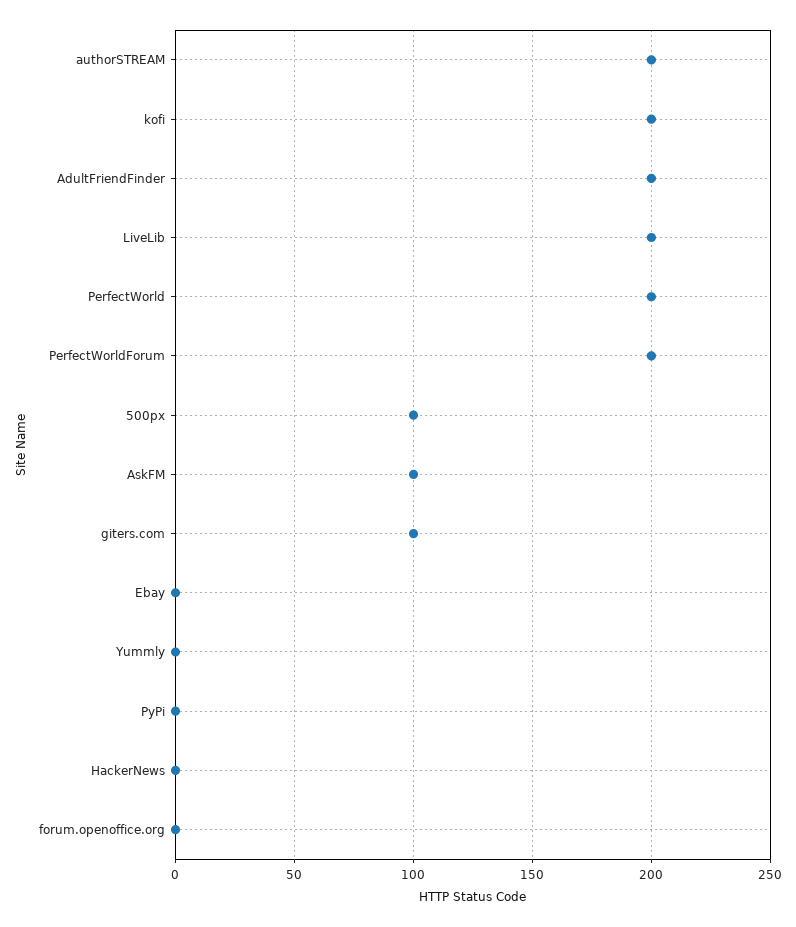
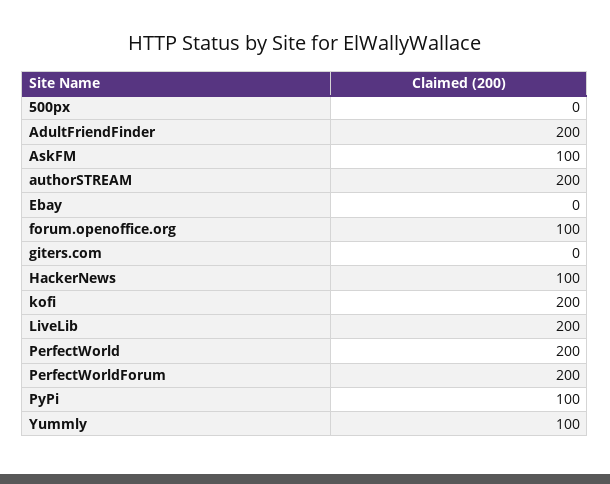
  {
    "authorSTREAM": 200,
    "kofi": 200,
    "AdultFriendFinder": 200,
    "LiveLib": 200,
    "PerfectWorld": 200,
    "PerfectWorldForum": 200,
-   "500px": 100,
+   "500px": 0,
    "AskFM": 100,
-   "giters.com": 100,
+   "giters.com": 0,
    "Ebay": 0,
-   "Yummly": 0,
+   "Yummly": 100,
-   "PyPi": 0,
+   "PyPi": 100,
-   "HackerNews": 0,
+   "HackerNews": 100,
-   "forum.openoffice.org": 0
+   "forum.openoffice.org": 100
  }

